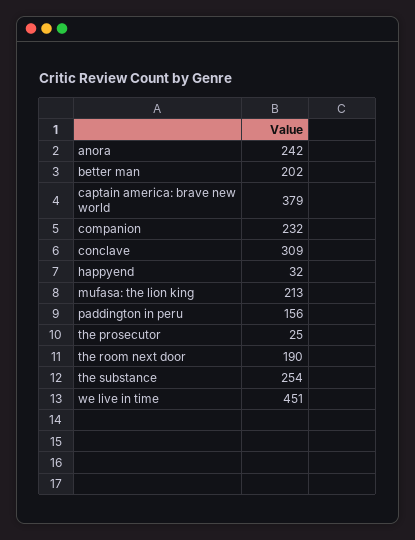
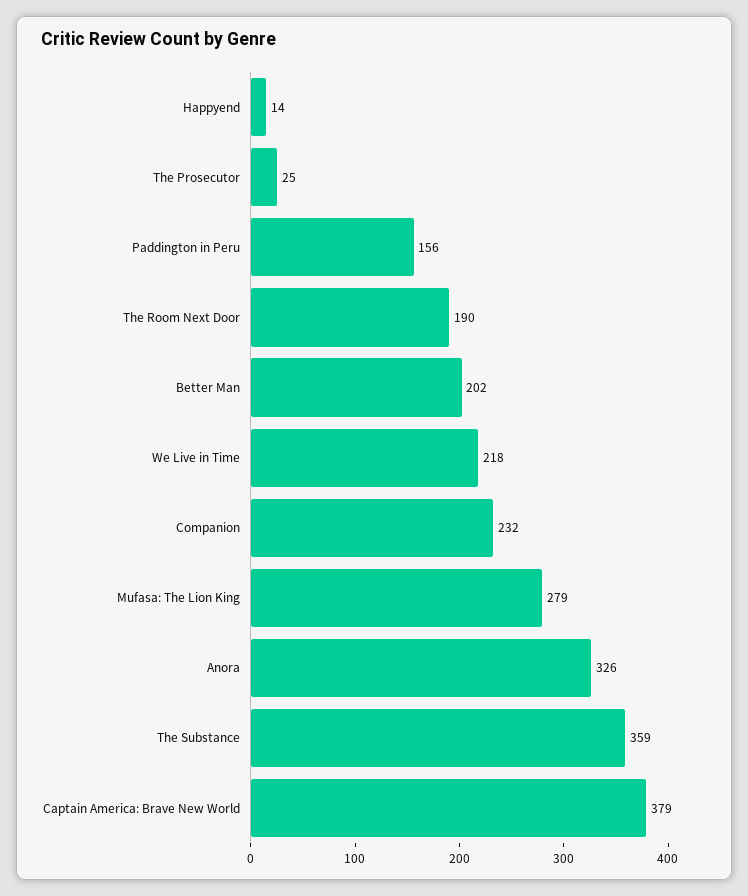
  {
-   "anora": 242,
+   "anora": 326,
    "better man": 202,
    "captain america: brave new world": 379,
    "companion": 232,
-   "conclave": 309,
-   "happyend": 32,
+   "happyend": 14,
-   "mufasa: the lion king": 213,
+   "mufasa: the lion king": 279,
    "paddington in peru": 156,
    "the prosecutor": 25,
    "the room next door": 190,
-   "the substance": 254,
+   "the substance": 359,
-   "we live in time": 451
+   "we live in time": 218
  }

